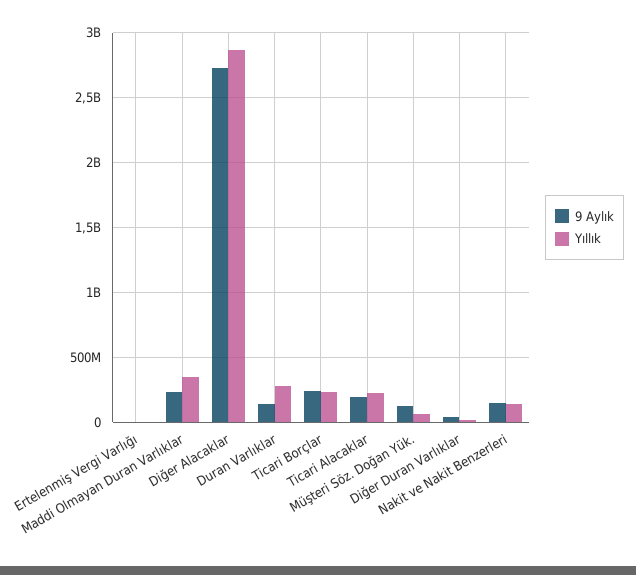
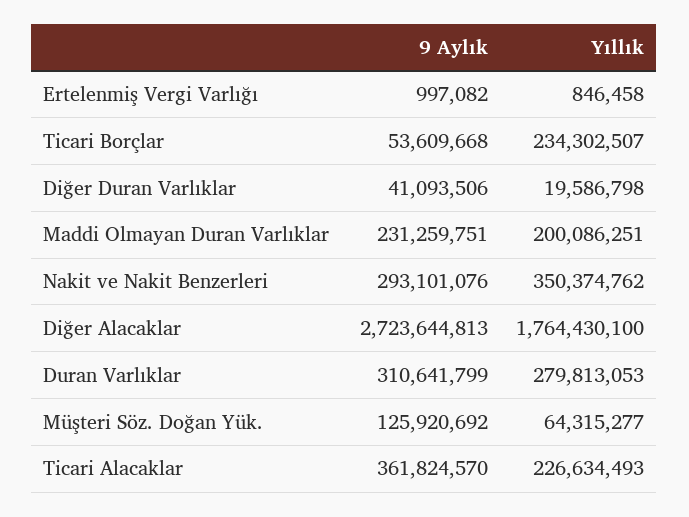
  {
    "9 Aylık": {
      "Ertelenmiş Vergi Varlığı": 997082,
      "Maddi Olmayan Duran Varlıklar": 231259751,
      "Diğer Alacaklar": 2723644813,
-     "Duran Varlıklar": 150000000,
+     "Duran Varlıklar": 310641799,
-     "Ticari Borçlar": 250000000,
+     "Ticari Borçlar": 53609668,
-     "Ticari Alacaklar": 200000000,
+     "Ticari Alacaklar": 361824570,
      "Müşteri Söz. Doğan Yük.": 125920692,
      "Diğer Duran Varlıklar": 41093506,
-     "Nakit ve Nakit Benzerleri": 150000000
+     "Nakit ve Nakit Benzerleri": 293101076
    },
    "Yıllık": {
      "Ertelenmiş Vergi Varlığı": 846458,
-     "Maddi Olmayan Duran Varlıklar": 350000000,
+     "Maddi Olmayan Duran Varlıklar": 200086251,
-     "Diğer Alacaklar": 2850000000,
+     "Diğer Alacaklar": 1764430100,
      "Duran Varlıklar": 279813053,
      "Ticari Borçlar": 234302507,
      "Ticari Alacaklar": 226634493,
      "Müşteri Söz. Doğan Yük.": 64315277,
      "Diğer Duran Varlıklar": 19586798,
-     "Nakit ve Nakit Benzerleri": 150000000
+     "Nakit ve Nakit Benzerleri": 350374762
    }
  }

